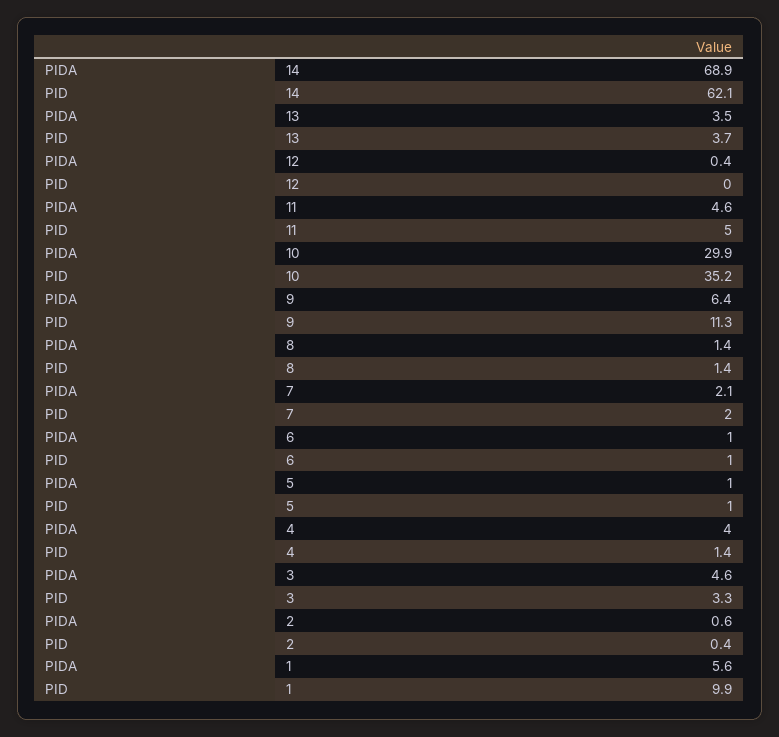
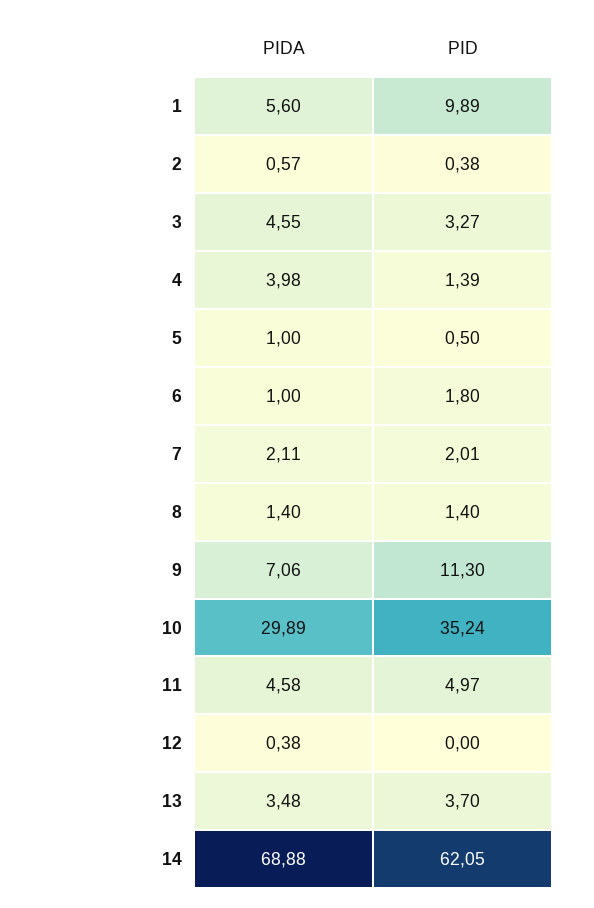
  {
    "PIDA": {
      "14": 68.88,
      "13": 3.48,
      "12": 0.38,
      "11": 4.58,
      "10": 29.89,
-     "9": 6.4,
+     "9": 7.06,
      "8": 1.4,
      "7": 2.11,
      "6": 1,
      "5": 1,
      "4": 3.98,
      "3": 4.55,
      "2": 0.57,
      "1": 5.6
    },
    "PID": {
      "14": 62.05,
      "13": 3.7,
      "12": 0,
      "11": 4.97,
      "10": 35.24,
      "9": 11.3,
      "8": 1.4,
      "7": 2.01,
-     "6": 1,
+     "6": 1.8,
-     "5": 1,
+     "5": 0.5,
      "4": 1.39,
      "3": 3.27,
      "2": 0.38,
      "1": 9.89
    }
  }

